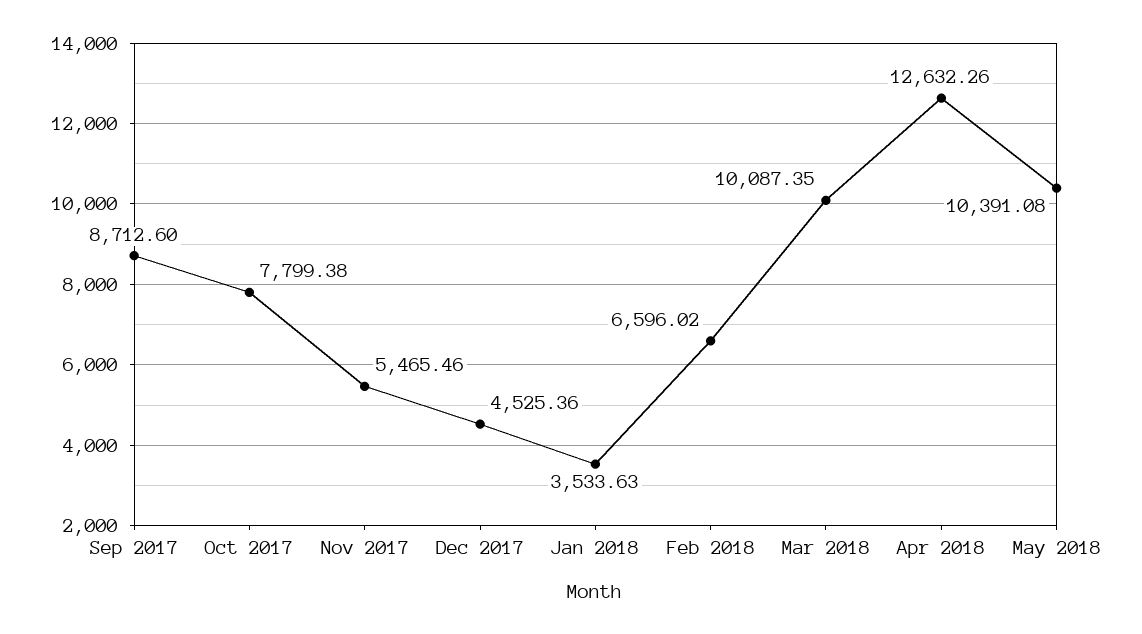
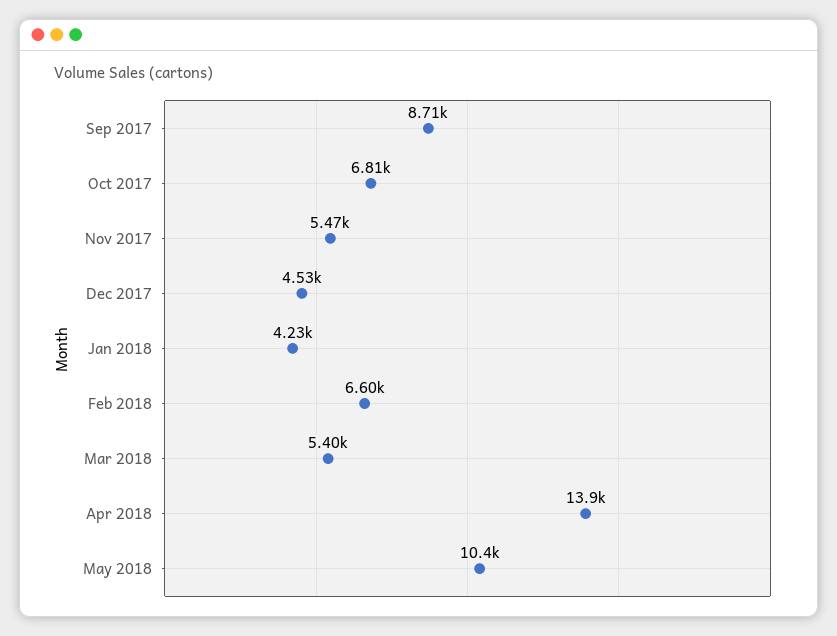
  {
    "Sep 2017": 8712.6,
-   "Oct 2017": 7799.38,
+   "Oct 2017": 6810,
    "Nov 2017": 5465.46,
    "Dec 2017": 4525.36,
-   "Jan 2018": 3533.63,
+   "Jan 2018": 4230,
    "Feb 2018": 6596.02,
-   "Mar 2018": 10087.35,
+   "Mar 2018": 5400,
-   "Apr 2018": 12632.26,
+   "Apr 2018": 13900,
    "May 2018": 10391.08
  }

